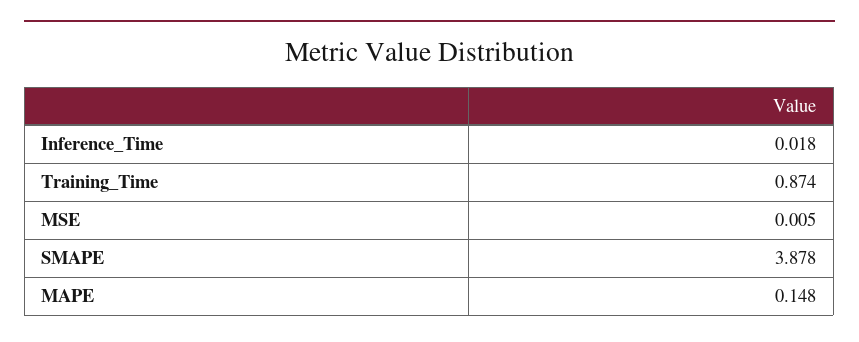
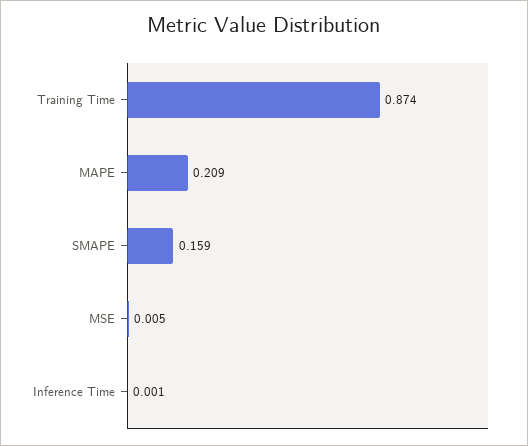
  {
-   "Inference_Time": 0.018,
+   "Inference_Time": 0.001,
    "Training_Time": 0.874,
    "MSE": 0.005,
-   "SMAPE": 3.878,
+   "SMAPE": 0.159,
-   "MAPE": 0.148
+   "MAPE": 0.209
  }

